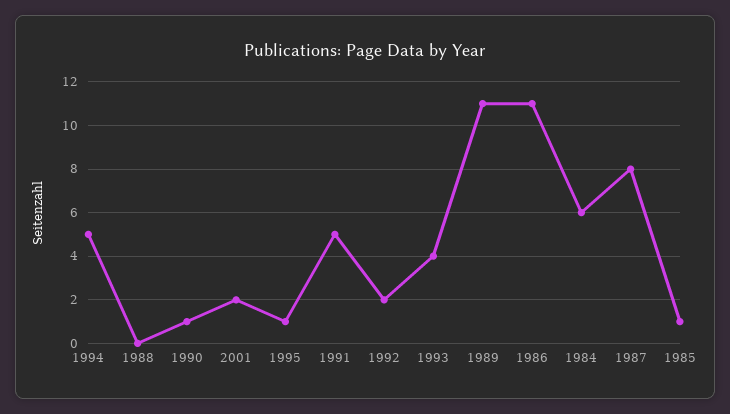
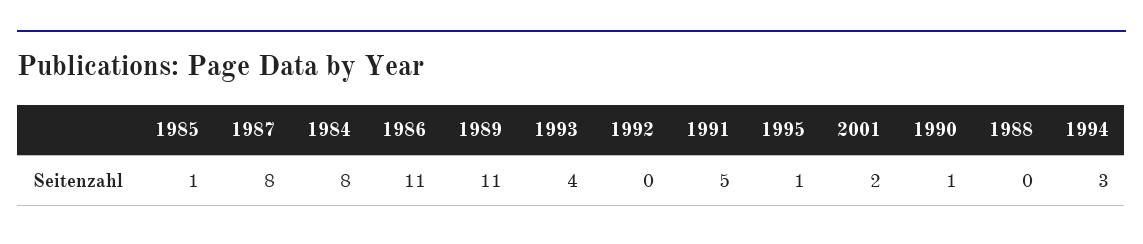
  {
-   "1994": 5,
+   "1994": 3,
    "1988": 0,
    "1990": 1,
    "2001": 2,
    "1995": 1,
    "1991": 5,
-   "1992": 2,
+   "1992": 0,
    "1993": 4,
    "1989": 11,
    "1986": 11,
-   "1984": 6,
+   "1984": 8,
    "1987": 8,
    "1985": 1
  }

